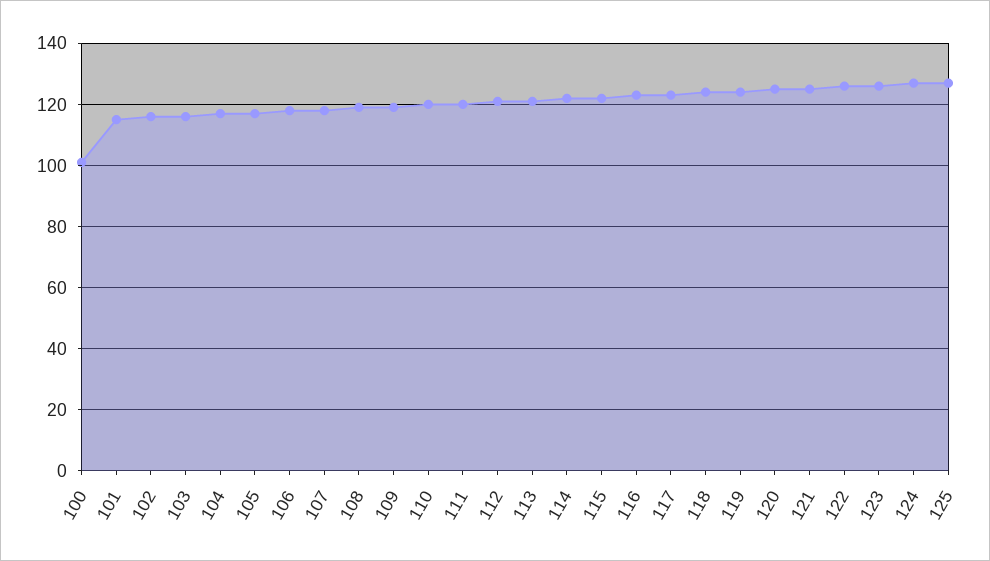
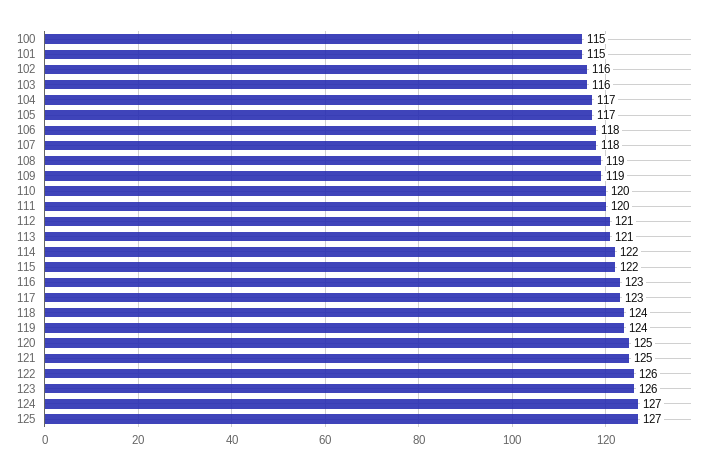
  {
-   "100": 100,
+   "100": 115,
    "101": 115,
    "102": 116,
    "103": 116,
    "104": 117,
    "105": 117,
    "106": 118,
    "107": 118,
    "108": 119,
    "109": 119,
    "110": 120,
    "111": 120,
    "112": 121,
    "113": 121,
    "114": 122,
    "115": 122,
    "116": 123,
    "117": 123,
    "118": 124,
    "119": 124,
    "120": 125,
    "121": 125,
    "122": 126,
    "123": 126,
    "124": 127,
    "125": 127
  }

